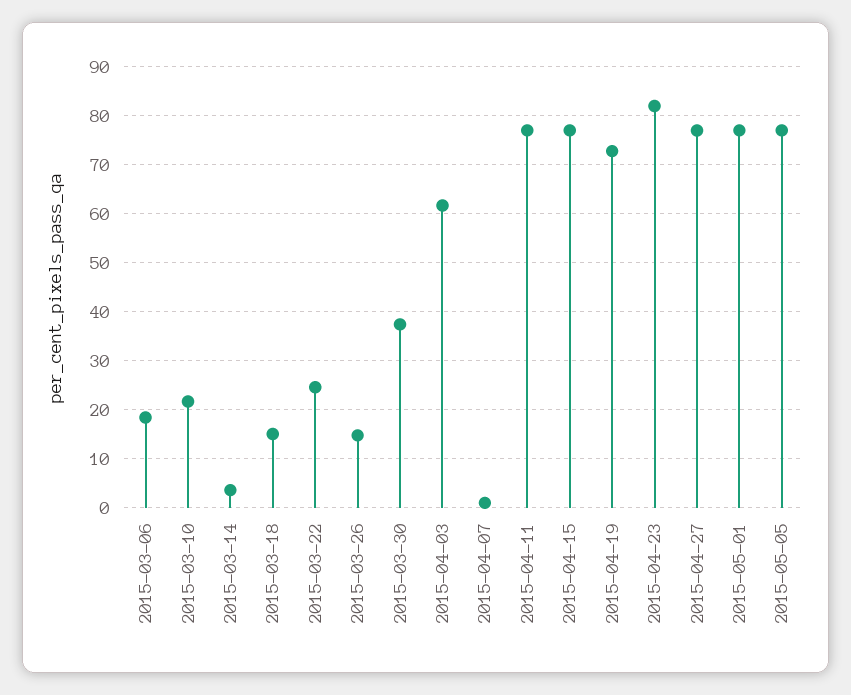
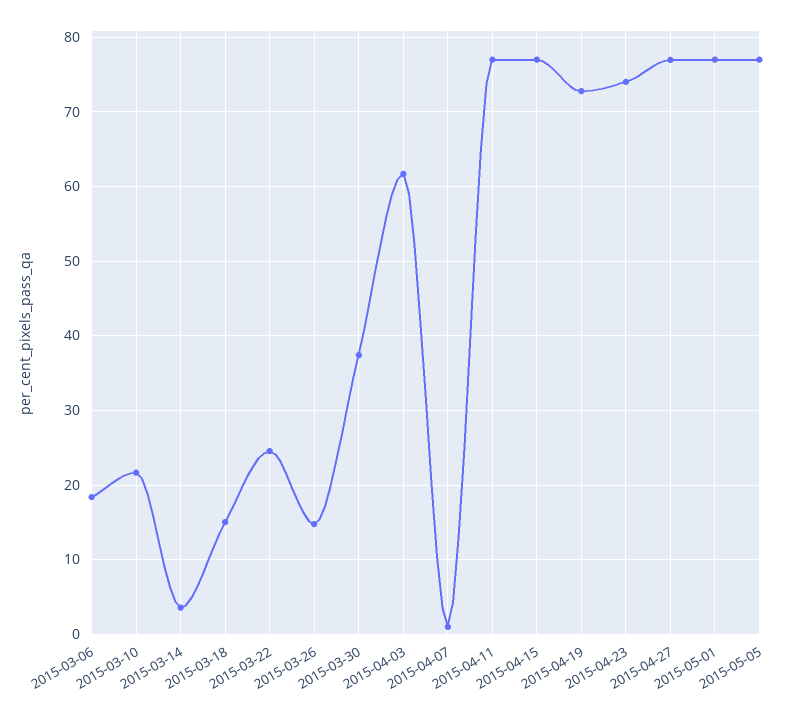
  {
    "2015-03-06": 18,
    "2015-03-10": 22,
    "2015-03-14": 4,
    "2015-03-18": 15,
    "2015-03-22": 25,
    "2015-03-26": 15,
    "2015-03-30": 37,
    "2015-04-03": 62,
    "2015-04-07": 1,
    "2015-04-11": 77,
    "2015-04-15": 77,
    "2015-04-19": 73,
-   "2015-04-23": 82,
+   "2015-04-23": 74,
    "2015-04-27": 77,
    "2015-05-01": 77,
    "2015-05-05": 77
  }

